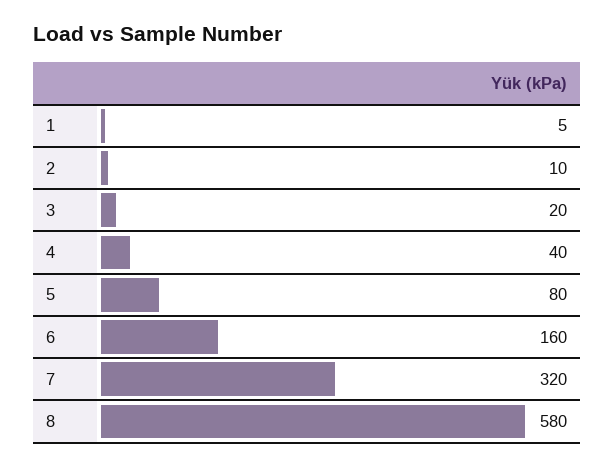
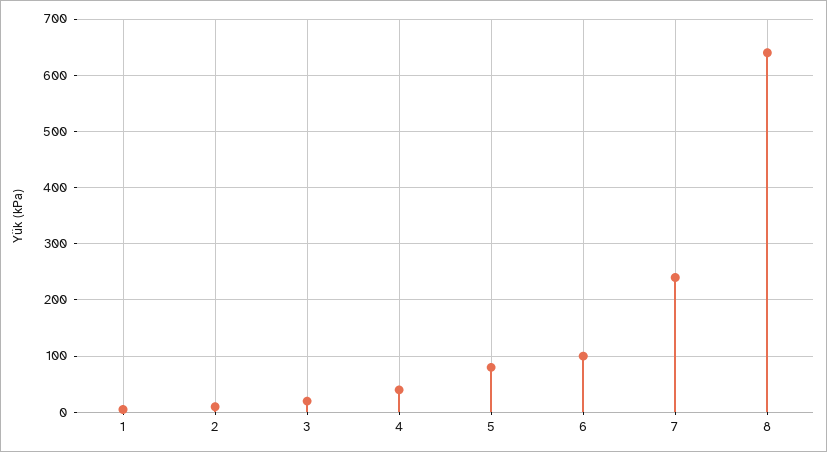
  {
    "1": 5,
    "2": 10,
    "3": 20,
    "4": 40,
    "5": 80,
-   "6": 160,
+   "6": 100,
-   "7": 320,
+   "7": 240,
-   "8": 580
+   "8": 640
  }

